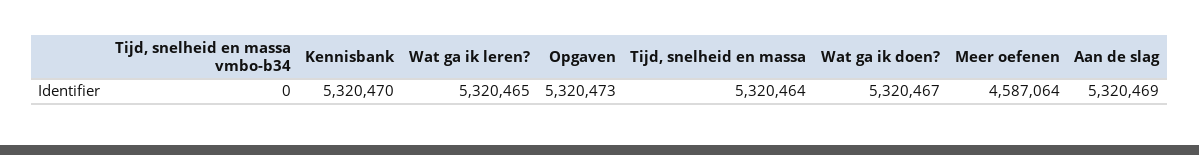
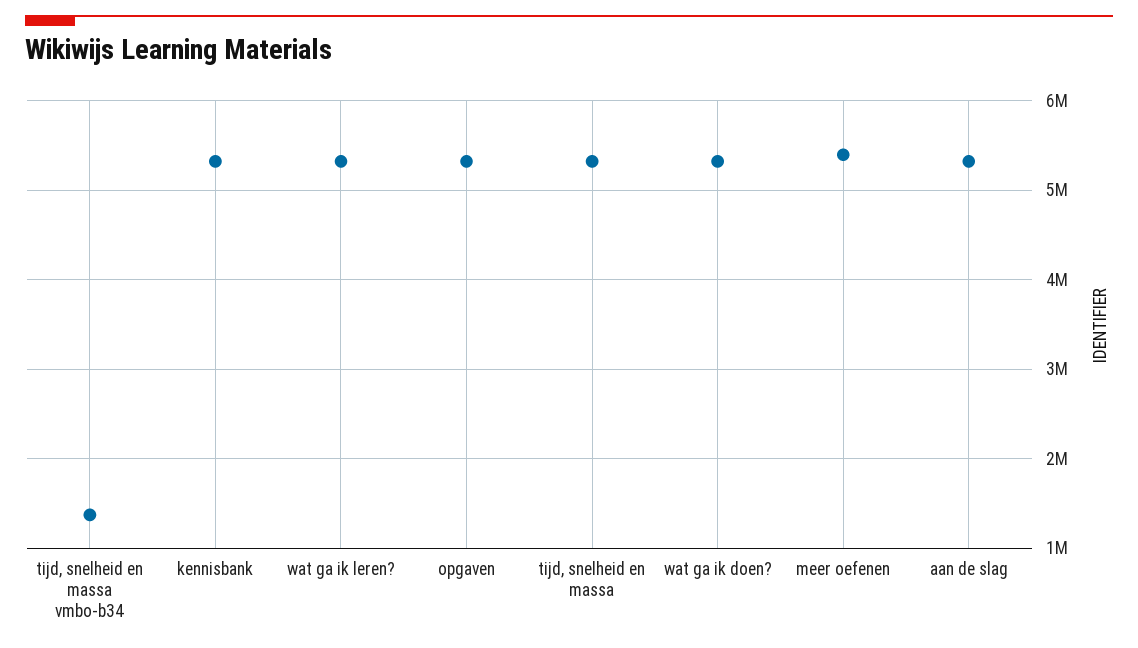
  {
-   "Tijd, snelheid en massa vmbo-b34": 0,
+   "Tijd, snelheid en massa vmbo-b34": 1400000,
    "Kennisbank": 5320470,
    "Wat ga ik leren?": 5320465,
    "Opgaven": 5320473,
    "Tijd, snelheid en massa": 5320464,
    "Wat ga ik doen?": 5320467,
-   "Meer oefenen": 4587064,
+   "Meer oefenen": 5400000,
    "Aan de slag": 5320469
  }

